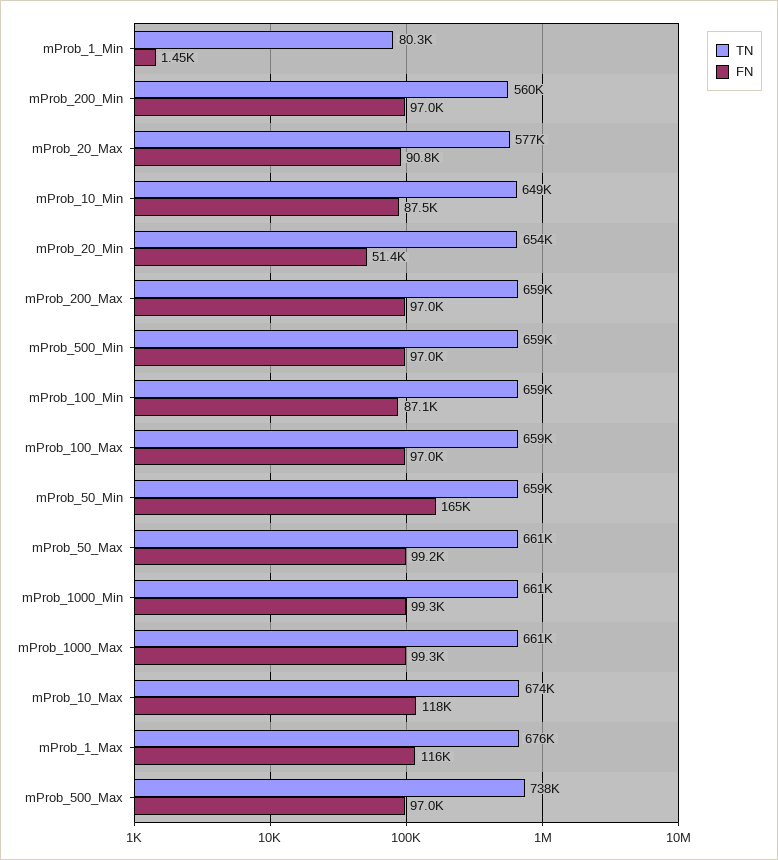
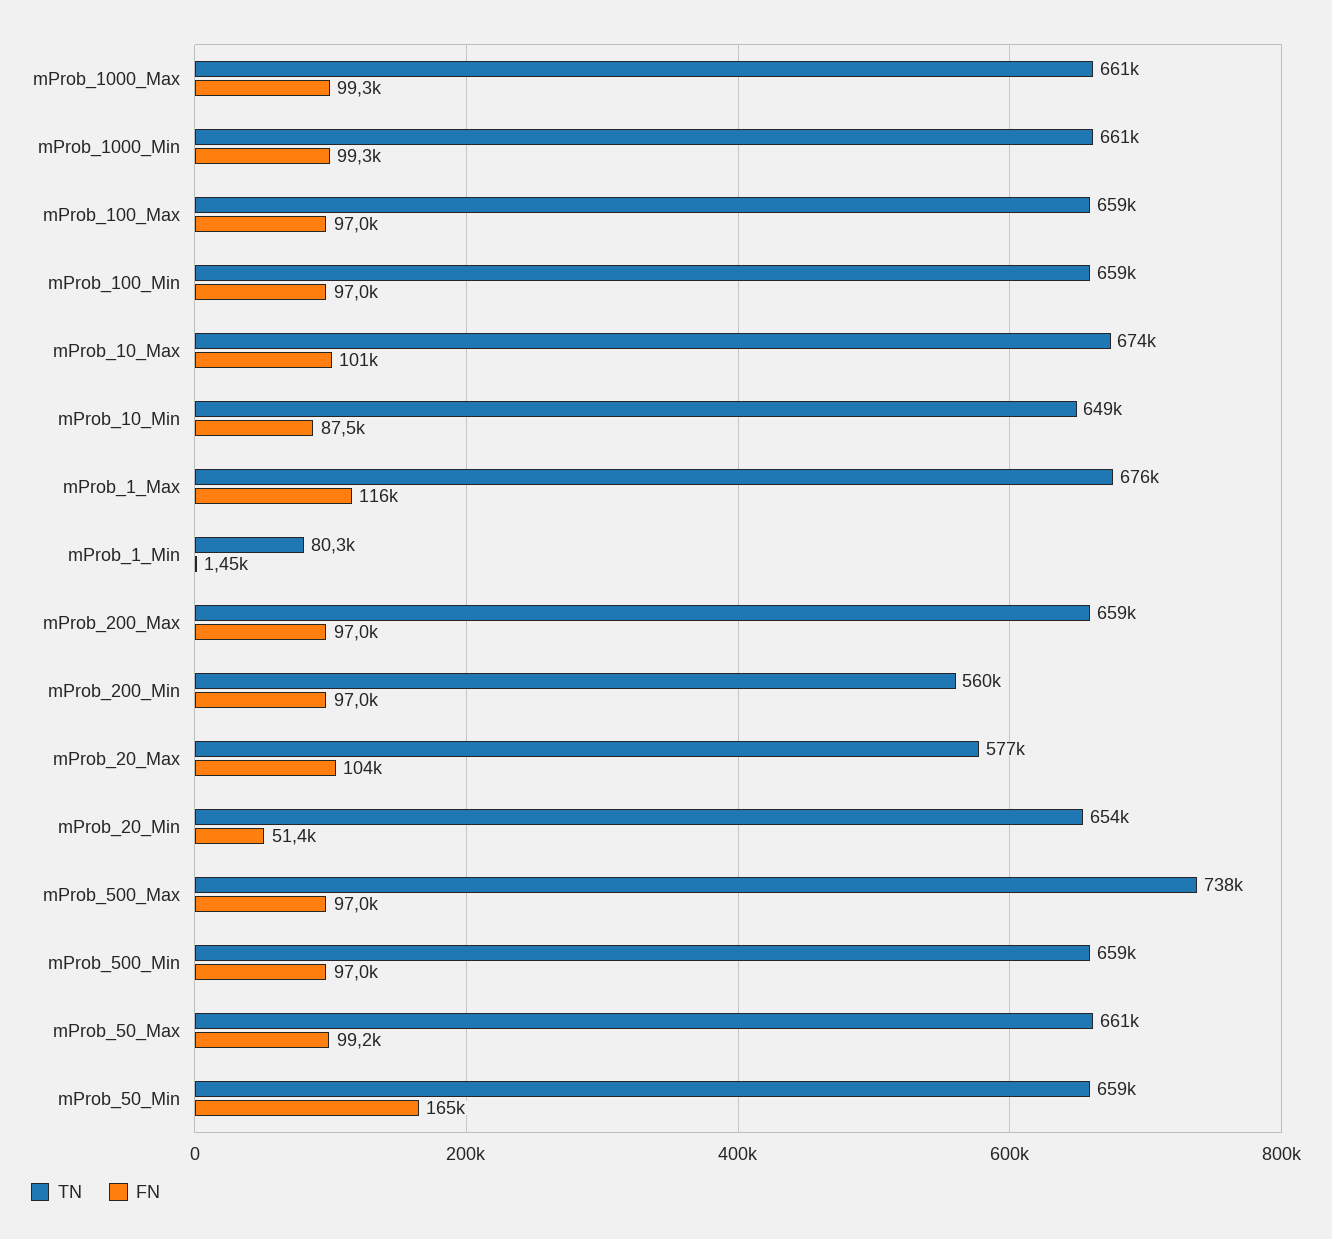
  {
    "TN": {
      "mProb_1_Min": 80300,
      "mProb_200_Min": 560000,
      "mProb_20_Max": 577000,
      "mProb_10_Min": 649000,
      "mProb_20_Min": 654000,
      "mProb_200_Max": 659000,
      "mProb_500_Min": 659000,
      "mProb_100_Min": 659000,
      "mProb_100_Max": 659000,
      "mProb_50_Min": 659000,
      "mProb_50_Max": 661000,
      "mProb_1000_Min": 661000,
      "mProb_1000_Max": 661000,
      "mProb_10_Max": 674000,
      "mProb_1_Max": 676000,
      "mProb_500_Max": 738000
    },
    "FN": {
      "mProb_1_Min": 1450,
      "mProb_200_Min": 97000,
-     "mProb_20_Max": 90800,
+     "mProb_20_Max": 104000,
      "mProb_10_Min": 87500,
      "mProb_20_Min": 51400,
      "mProb_200_Max": 97000,
      "mProb_500_Min": 97000,
-     "mProb_100_Min": 87100,
+     "mProb_100_Min": 97000,
      "mProb_100_Max": 97000,
      "mProb_50_Min": 165000,
      "mProb_50_Max": 99200,
      "mProb_1000_Min": 99300,
      "mProb_1000_Max": 99300,
-     "mProb_10_Max": 118000,
+     "mProb_10_Max": 101000,
      "mProb_1_Max": 116000,
      "mProb_500_Max": 97000
    }
  }

